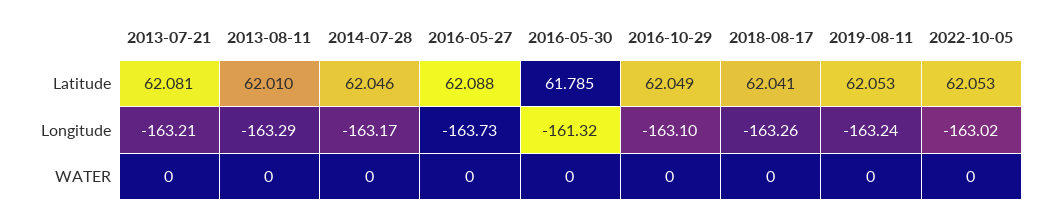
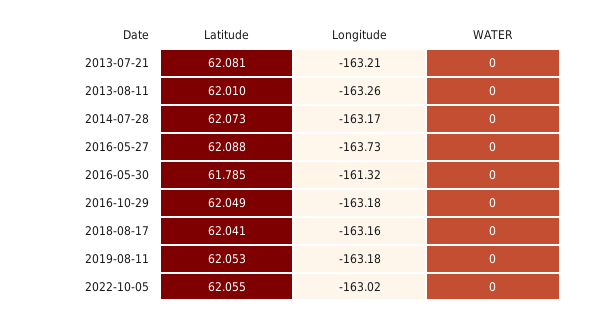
  {
    "2013-07-21": {
      "Latitude": 62.081,
      "Longitude": -163.21,
      "WATER": 0
    },
    "2013-08-11": {
      "Latitude": 62.01,
-     "Longitude": -163.29,
+     "Longitude": -163.26,
      "WATER": 0
    },
    "2014-07-28": {
-     "Latitude": 62.046,
+     "Latitude": 62.073,
      "Longitude": -163.17,
      "WATER": 0
    },
    "2016-05-27": {
      "Latitude": 62.088,
      "Longitude": -163.73,
      "WATER": 0
    },
    "2016-05-30": {
      "Latitude": 61.785,
      "Longitude": -161.32,
      "WATER": 0
    },
    "2016-10-29": {
      "Latitude": 62.049,
-     "Longitude": -163.1,
+     "Longitude": -163.18,
      "WATER": 0
    },
    "2018-08-17": {
      "Latitude": 62.041,
-     "Longitude": -163.26,
+     "Longitude": -163.16,
      "WATER": 0
    },
    "2019-08-11": {
      "Latitude": 62.053,
-     "Longitude": -163.24,
+     "Longitude": -163.18,
      "WATER": 0
    },
    "2022-10-05": {
-     "Latitude": 62.053,
+     "Latitude": 62.055,
      "Longitude": -163.02,
      "WATER": 0
    }
  }

